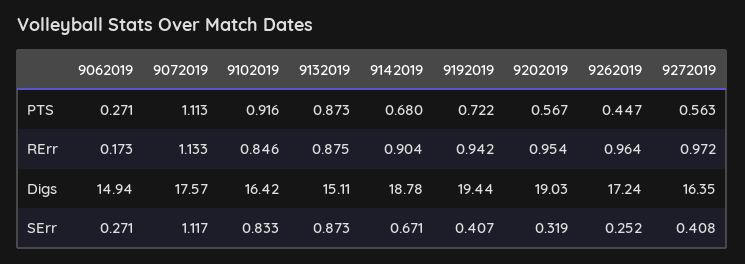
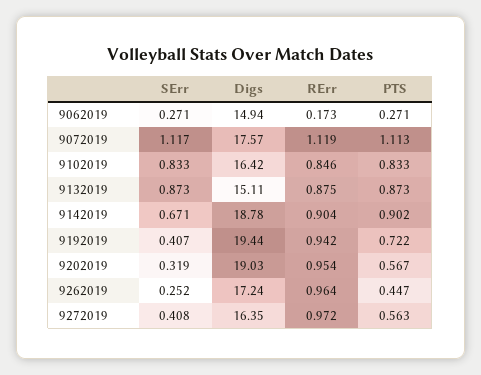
  {
    "9062019": {
      "PTS": 0.271,
      "RErr": 0.173,
      "Digs": 14.94,
      "SErr": 0.271
    },
    "9072019": {
      "PTS": 1.113,
-     "RErr": 1.133,
+     "RErr": 1.119,
      "Digs": 17.57,
      "SErr": 1.117
    },
    "9102019": {
-     "PTS": 0.916,
+     "PTS": 0.833,
      "RErr": 0.846,
      "Digs": 16.42,
      "SErr": 0.833
    },
    "9132019": {
      "PTS": 0.873,
      "RErr": 0.875,
      "Digs": 15.11,
      "SErr": 0.873
    },
    "9142019": {
-     "PTS": 0.68,
+     "PTS": 0.902,
      "RErr": 0.904,
      "Digs": 18.78,
      "SErr": 0.671
    },
    "9192019": {
      "PTS": 0.722,
      "RErr": 0.942,
      "Digs": 19.44,
      "SErr": 0.407
    },
    "9202019": {
      "PTS": 0.567,
      "RErr": 0.954,
      "Digs": 19.03,
      "SErr": 0.319
    },
    "9262019": {
      "PTS": 0.447,
      "RErr": 0.964,
      "Digs": 17.24,
      "SErr": 0.252
    },
    "9272019": {
      "PTS": 0.563,
      "RErr": 0.972,
      "Digs": 16.35,
      "SErr": 0.408
    }
  }

